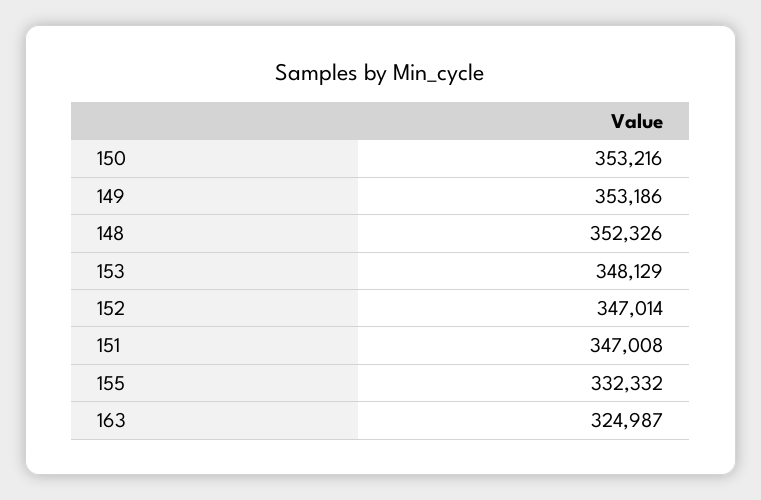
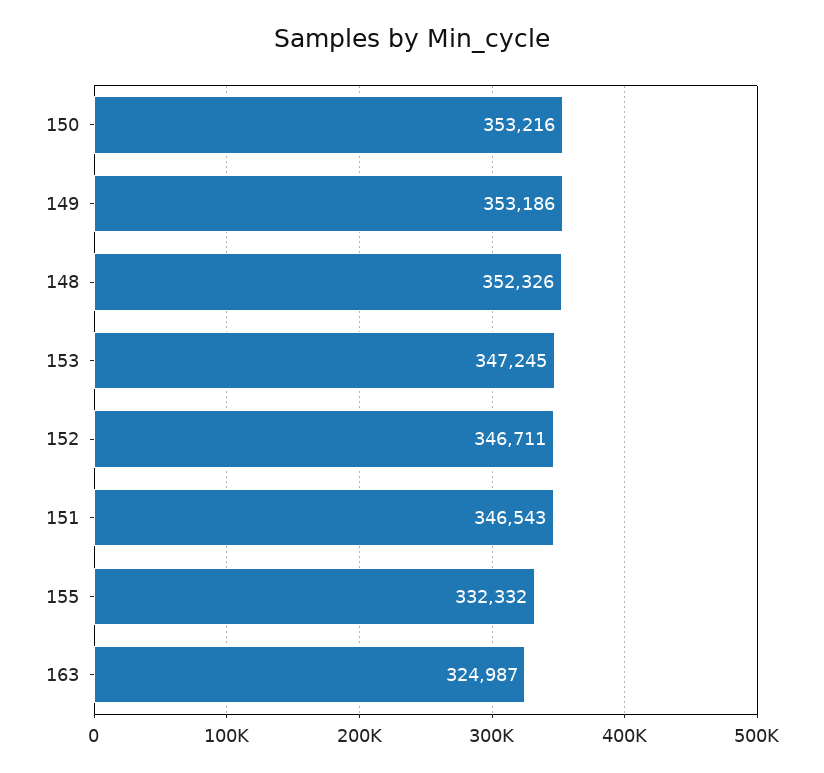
  {
    "150": 353216,
    "149": 353186,
    "148": 352326,
-   "153": 348129,
+   "153": 347245,
-   "152": 347014,
+   "152": 346711,
-   "151": 347008,
+   "151": 346543,
    "155": 332332,
    "163": 324987
  }

